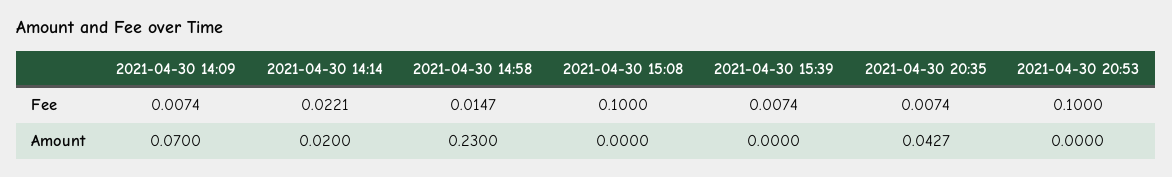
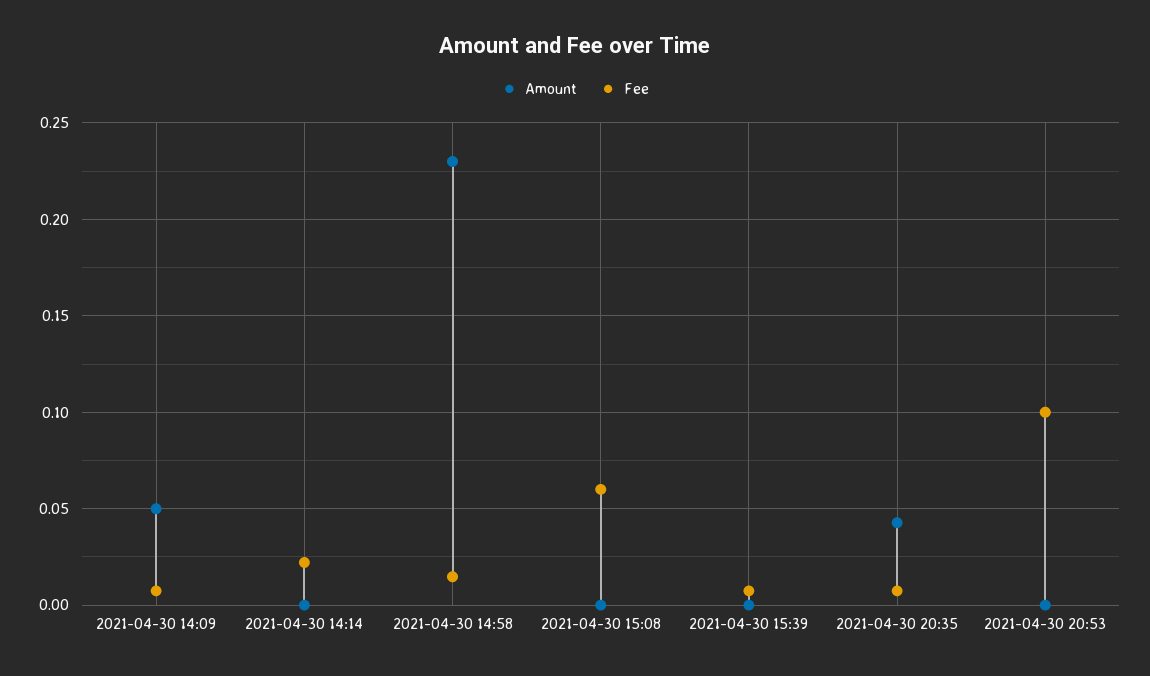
  {
    "Fee": {
      "2021-04-30 14:09": 0.0074,
      "2021-04-30 14:14": 0.0221,
      "2021-04-30 14:58": 0.0147,
-     "2021-04-30 15:08": 0.1,
+     "2021-04-30 15:08": 0.06,
      "2021-04-30 15:39": 0.0074,
      "2021-04-30 20:35": 0.0074,
      "2021-04-30 20:53": 0.1
    },
    "Amount": {
-     "2021-04-30 14:09": 0.07,
+     "2021-04-30 14:09": 0.05,
-     "2021-04-30 14:14": 0.02,
+     "2021-04-30 14:14": 0,
      "2021-04-30 14:58": 0.23,
      "2021-04-30 15:08": 0,
      "2021-04-30 15:39": 0,
      "2021-04-30 20:35": 0.0427,
      "2021-04-30 20:53": 0
    }
  }

